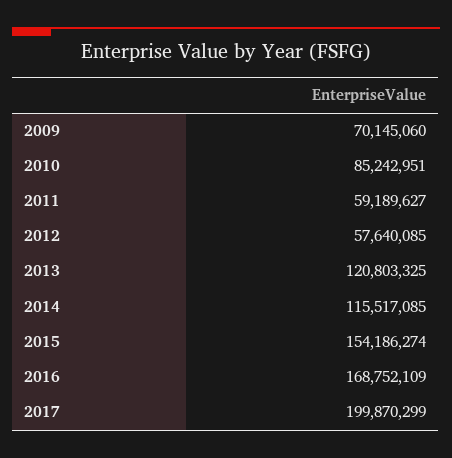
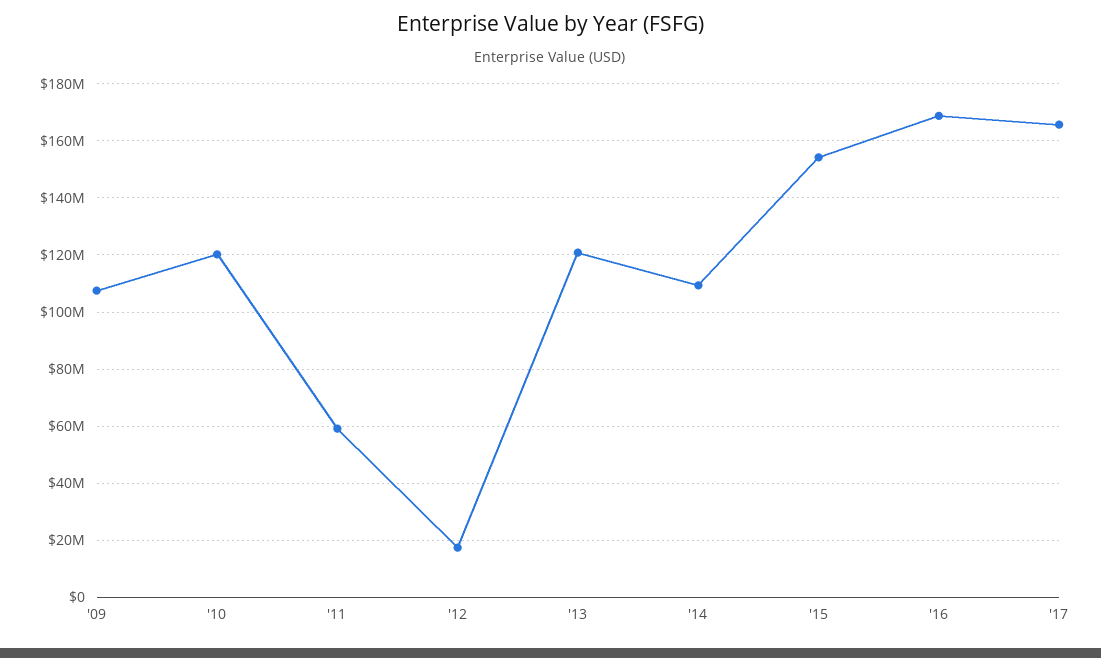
  {
-   "2009": 70145060,
+   "2009": 107500000,
-   "2010": 85242951,
+   "2010": 120000000,
    "2011": 59189627,
-   "2012": 57640085,
+   "2012": 17500000,
    "2013": 120803325,
-   "2014": 115517085,
+   "2014": 110000000,
    "2015": 154186274,
    "2016": 168752109,
-   "2017": 199870299
+   "2017": 165000000
  }

